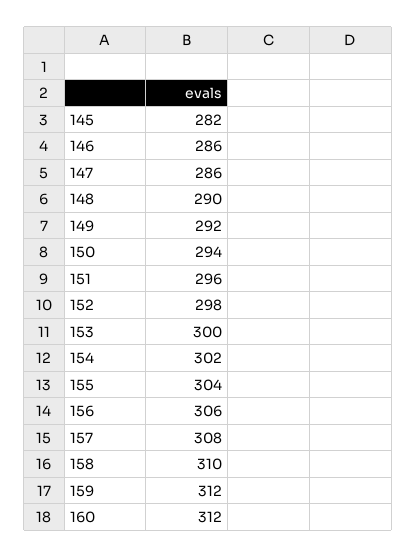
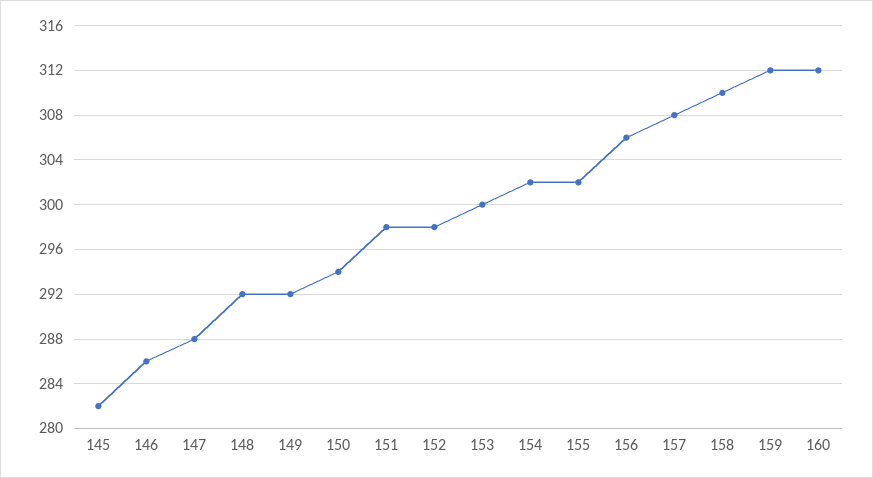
  {
    "145": 282,
    "146": 286,
-   "147": 286,
+   "147": 288,
-   "148": 290,
+   "148": 292,
    "149": 292,
    "150": 294,
-   "151": 296,
+   "151": 298,
    "152": 298,
    "153": 300,
    "154": 302,
-   "155": 304,
+   "155": 302,
    "156": 306,
    "157": 308,
    "158": 310,
    "159": 312,
    "160": 312
  }

